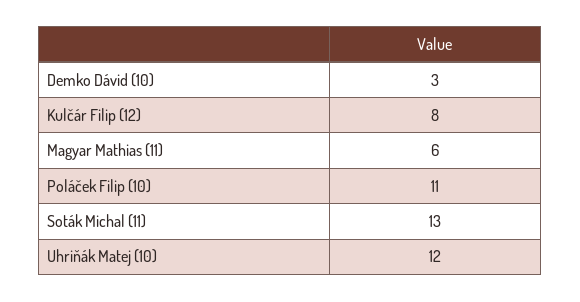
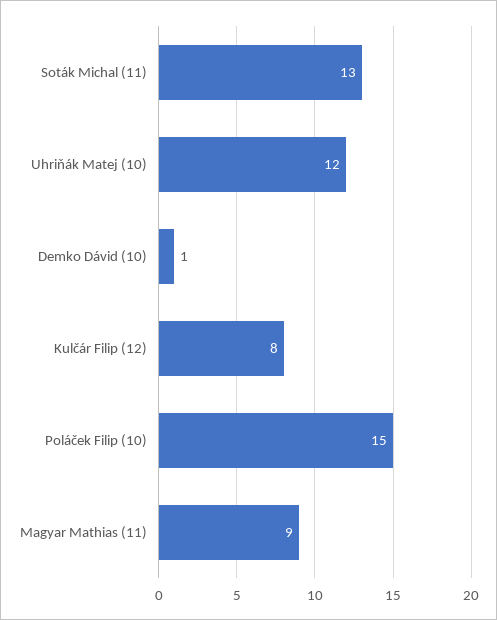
  {
-   "Demko Dávid (10)": 3,
+   "Demko Dávid (10)": 1,
    "Kulčár Filip (12)": 8,
-   "Magyar Mathias (11)": 6,
+   "Magyar Mathias (11)": 9,
-   "Poláček Filip (10)": 11,
+   "Poláček Filip (10)": 15,
    "Soták Michal (11)": 13,
    "Uhriňák Matej (10)": 12
  }

